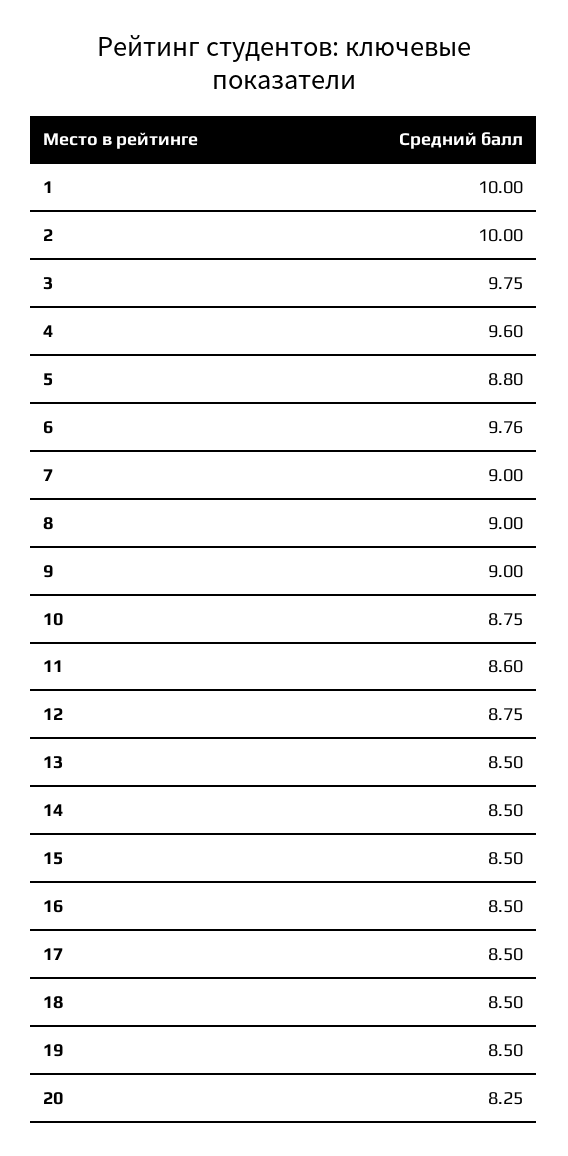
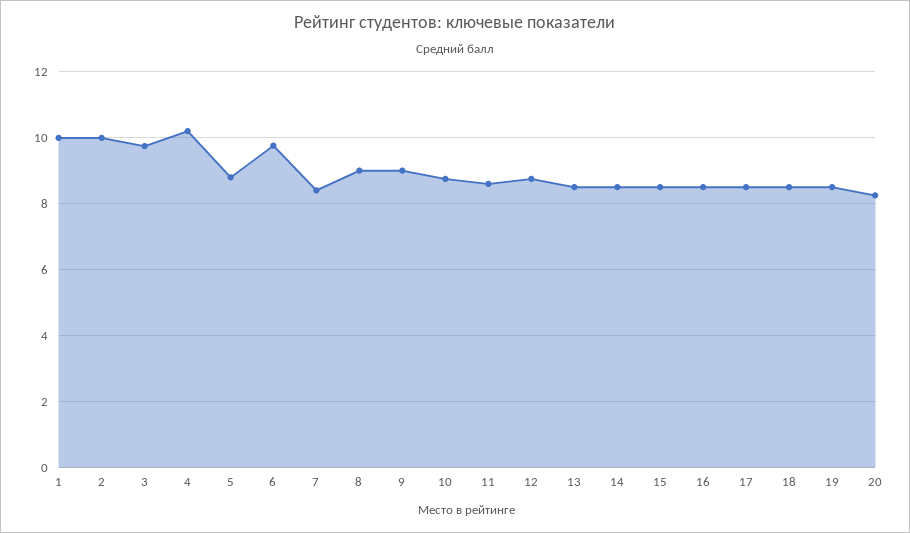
  {
    "1": 10,
    "2": 10,
    "3": 9.75,
-   "4": 9.6,
+   "4": 10.2,
    "5": 8.8,
    "6": 9.76,
-   "7": 9,
+   "7": 8.4,
    "8": 9,
    "9": 9,
    "10": 8.75,
    "11": 8.6,
    "12": 8.75,
    "13": 8.5,
    "14": 8.5,
    "15": 8.5,
    "16": 8.5,
    "17": 8.5,
    "18": 8.5,
    "19": 8.5,
    "20": 8.25
  }

